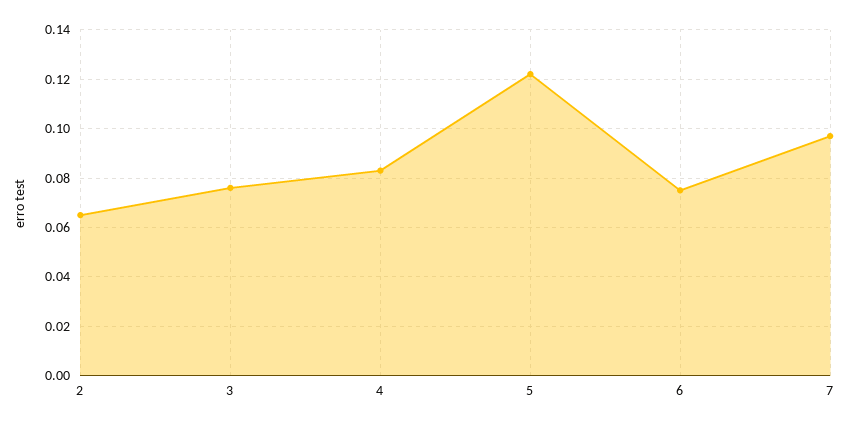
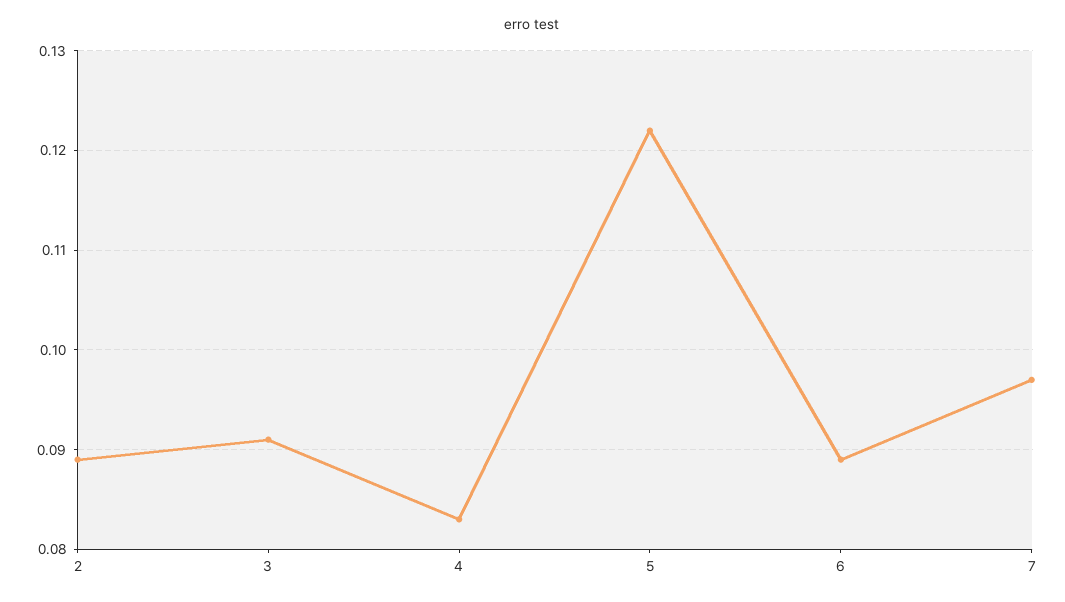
  {
-   "2": 0.065,
+   "2": 0.089,
-   "3": 0.075,
+   "3": 0.091,
    "4": 0.083,
    "5": 0.122,
-   "6": 0.075,
+   "6": 0.089,
    "7": 0.097
  }

